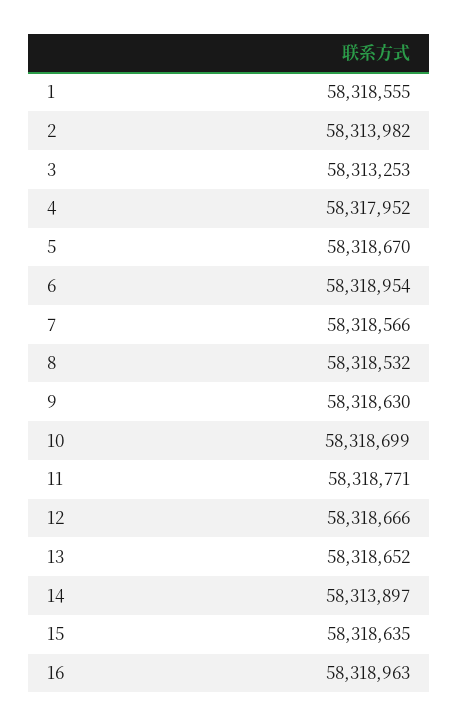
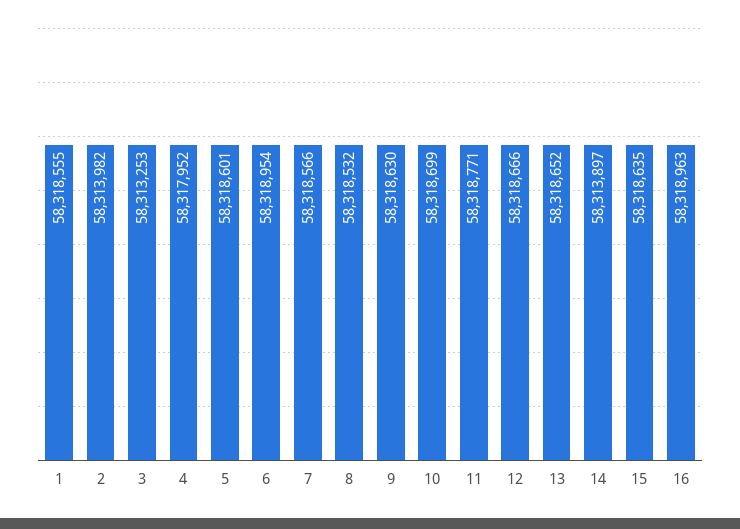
  {
    "1": 58318555,
    "2": 58313982,
    "3": 58313253,
    "4": 58317952,
-   "5": 58318670,
+   "5": 58318601,
    "6": 58318954,
    "7": 58318566,
    "8": 58318532,
    "9": 58318630,
    "10": 58318699,
    "11": 58318771,
    "12": 58318666,
    "13": 58318652,
    "14": 58313897,
    "15": 58318635,
    "16": 58318963
  }

